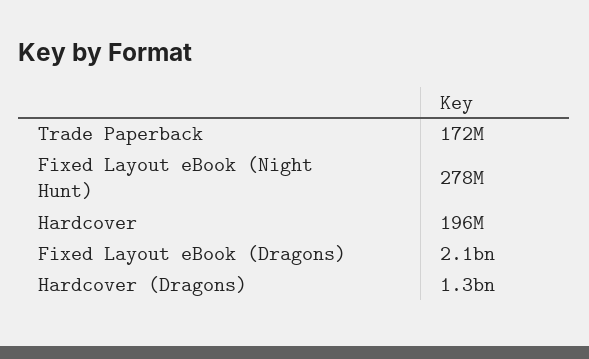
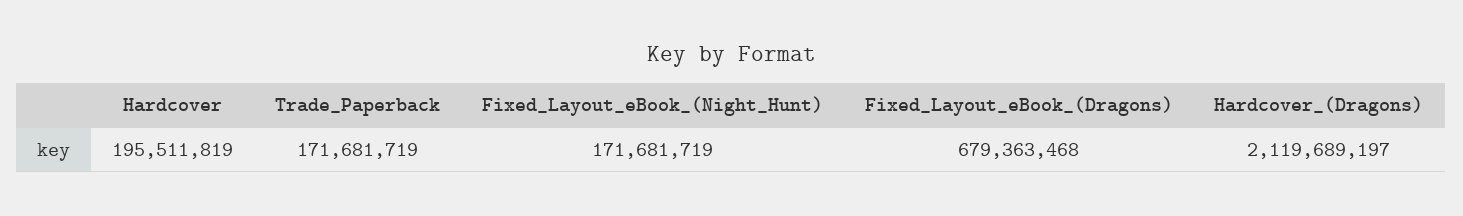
  {
    "Trade Paperback": 171681719,
-   "Fixed Layout eBook (Night Hunt)": 278000000,
+   "Fixed Layout eBook (Night Hunt)": 171681719,
    "Hardcover": 195511819,
-   "Fixed Layout eBook (Dragons)": 2100000000,
+   "Fixed Layout eBook (Dragons)": 679363468,
-   "Hardcover (Dragons)": 1300000000
+   "Hardcover (Dragons)": 2119689197
  }

